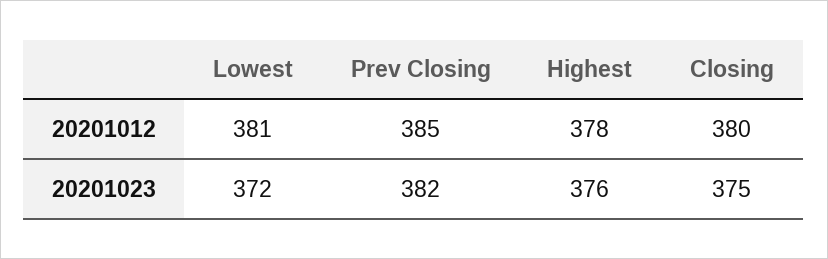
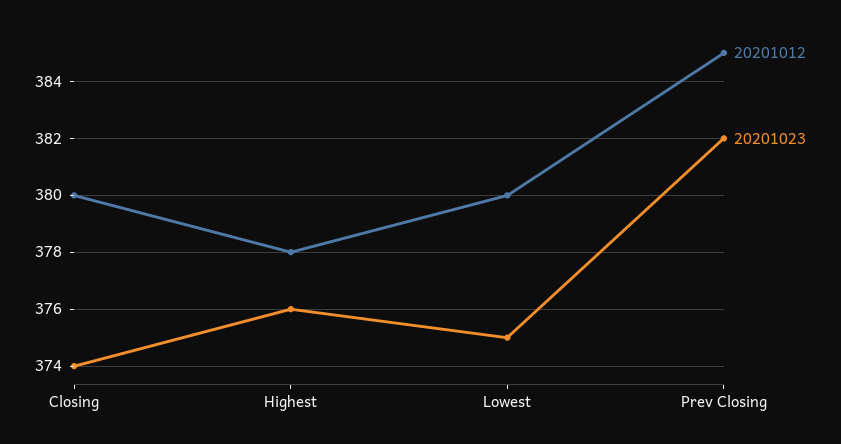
  {
    "20201012": {
-     "Lowest": 381,
+     "Lowest": 380,
      "Prev Closing": 385,
      "Highest": 378,
      "Closing": 380
    },
    "20201023": {
-     "Lowest": 372,
+     "Lowest": 375,
      "Prev Closing": 382,
      "Highest": 376,
-     "Closing": 375
+     "Closing": 374
    }
  }

